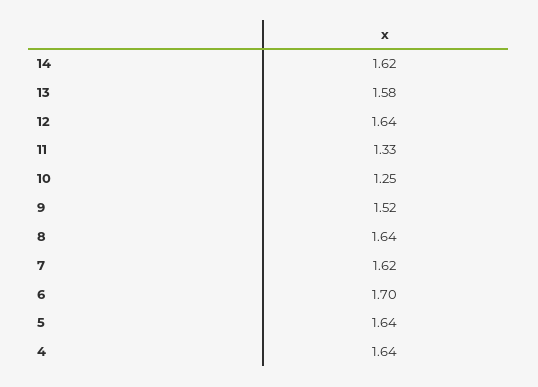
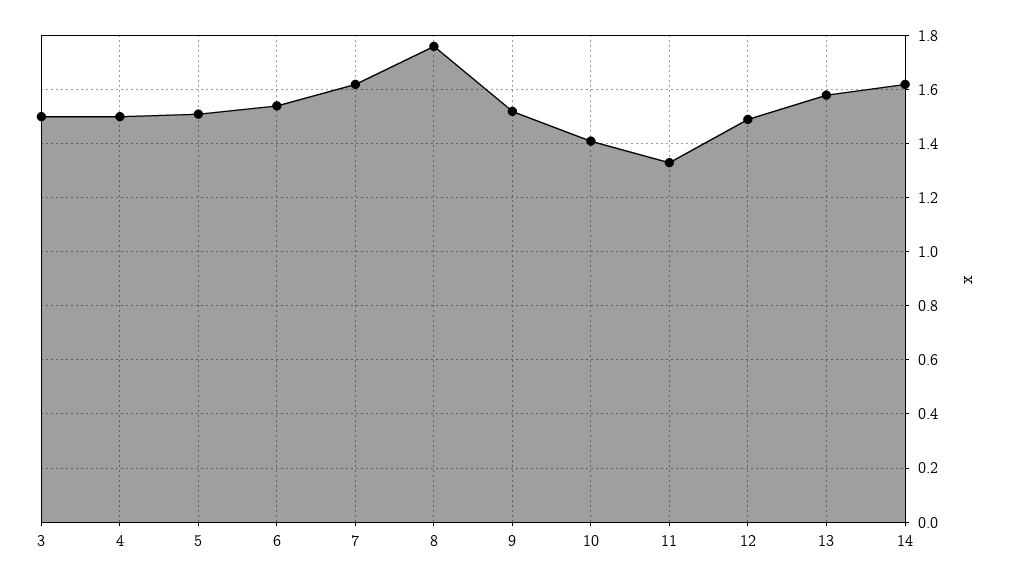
  {
    "14": 1.62,
    "13": 1.58,
-   "12": 1.64,
+   "12": 1.5,
    "11": 1.33,
-   "10": 1.25,
+   "10": 1.4,
    "9": 1.52,
-   "8": 1.64,
+   "8": 1.75,
    "7": 1.62,
-   "6": 1.7,
+   "6": 1.55,
-   "5": 1.64,
+   "5": 1.5,
-   "4": 1.64
+   "4": 1.5,
+   "3": 1.5
  }

